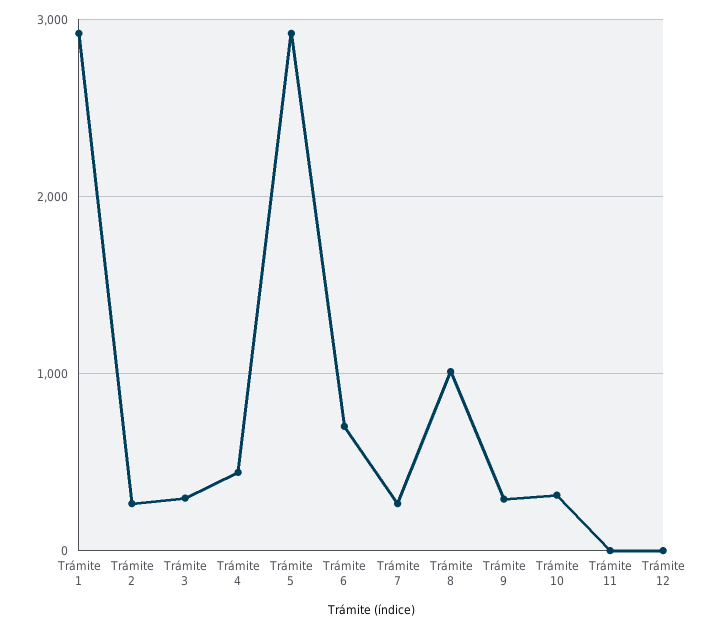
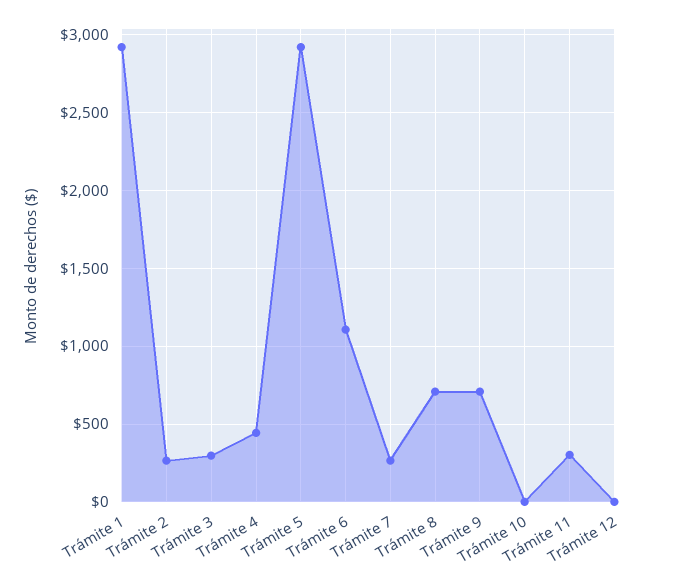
  {
    "Trámite 1": 2900,
    "Trámite 2": 250,
    "Trámite 3": 300,
    "Trámite 4": 450,
    "Trámite 5": 2900,
-   "Trámite 6": 700,
+   "Trámite 6": 1100,
    "Trámite 7": 250,
-   "Trámite 8": 1000,
+   "Trámite 8": 700,
-   "Trámite 9": 300,
+   "Trámite 9": 700,
-   "Trámite 10": 300,
+   "Trámite 10": 0,
-   "Trámite 11": 0,
+   "Trámite 11": 300,
    "Trámite 12": 0
  }

